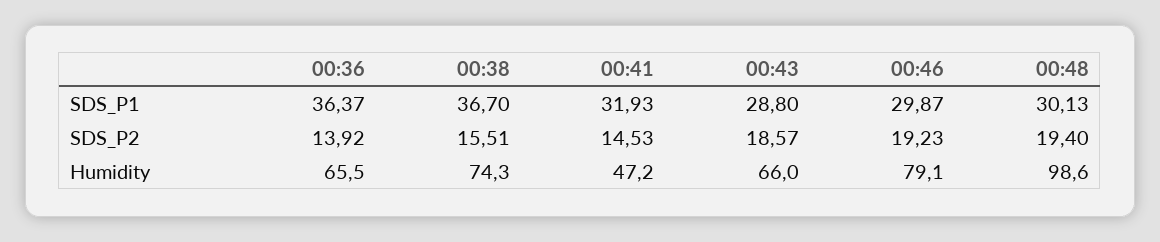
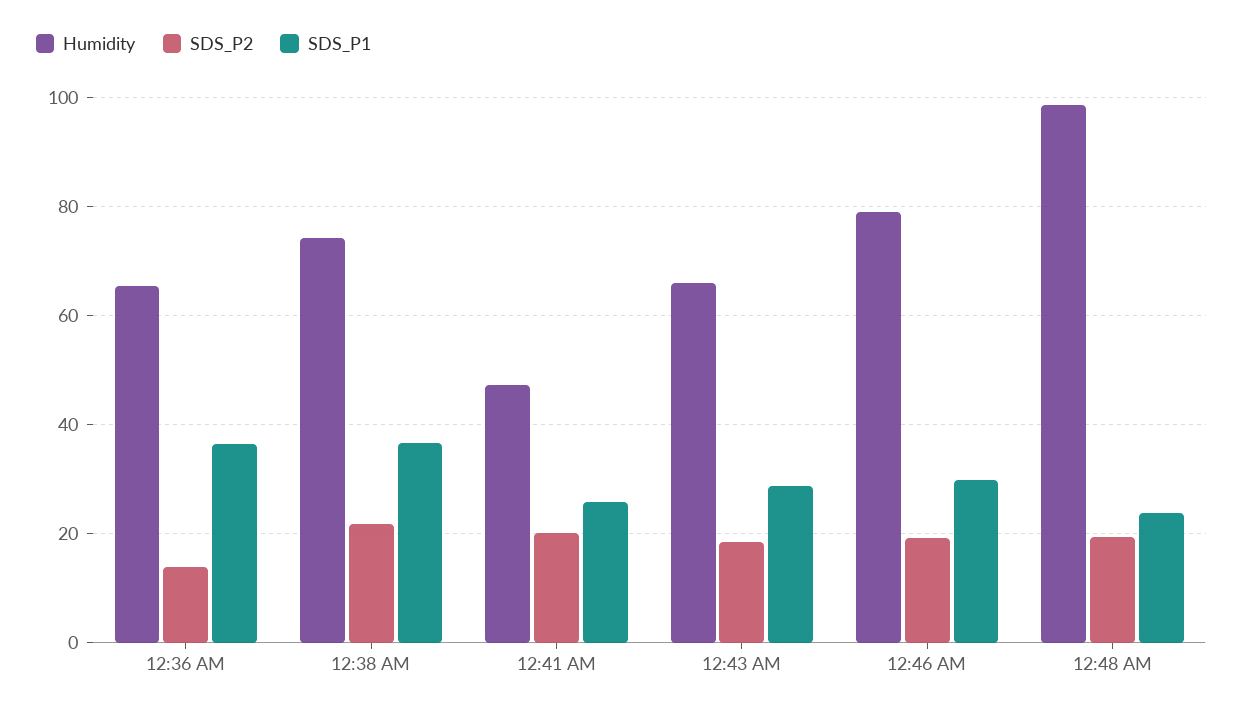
  {
    "SDS_P1": {
      "00:36": 36.37,
      "00:38": 36.7,
-     "00:41": 31.93,
+     "00:41": 26,
      "00:43": 28.8,
      "00:46": 29.87,
-     "00:48": 30.13
+     "00:48": 24
    },
    "SDS_P2": {
      "00:36": 13.92,
-     "00:38": 15.51,
+     "00:38": 22,
-     "00:41": 14.53,
+     "00:41": 20,
      "00:43": 18.57,
      "00:46": 19.23,
      "00:48": 19.4
    },
    "Humidity": {
      "00:36": 65.5,
      "00:38": 74.3,
      "00:41": 47.2,
      "00:43": 66,
      "00:46": 79.1,
      "00:48": 98.6
    }
  }

